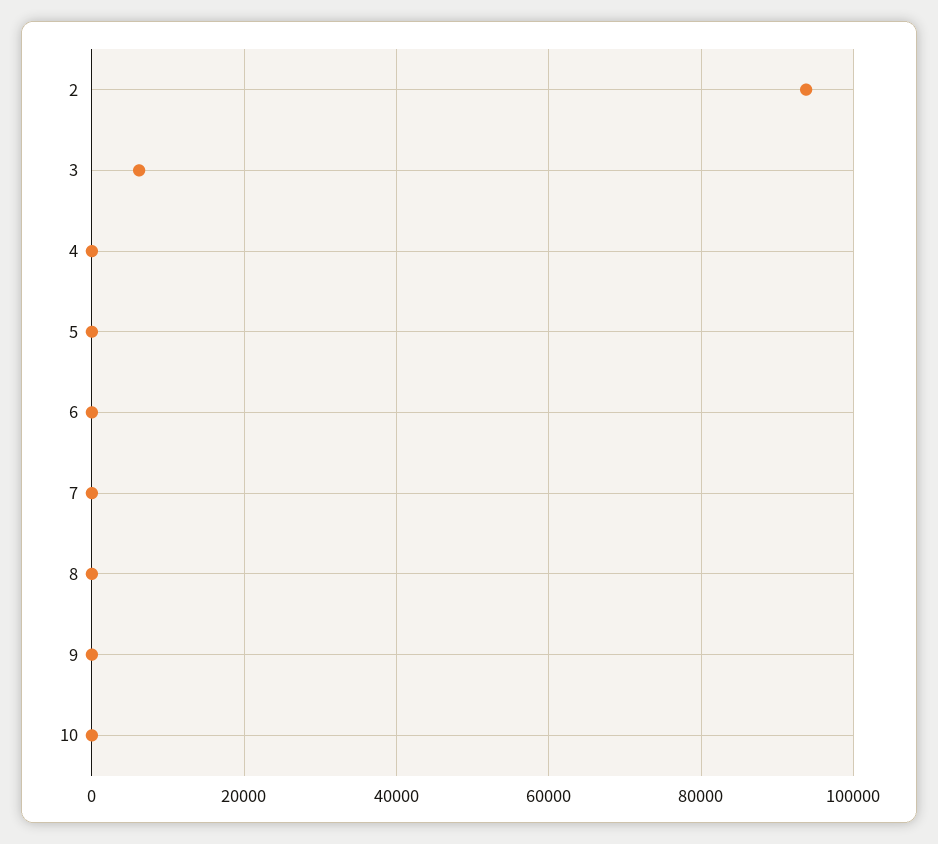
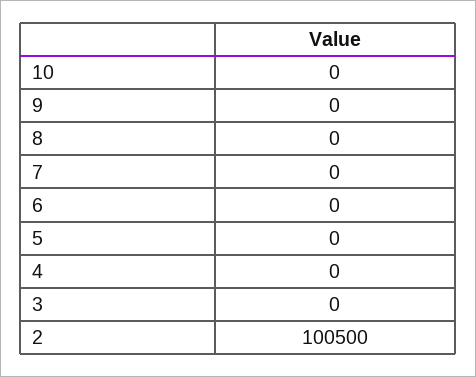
  {
-   "2": 94000,
+   "2": 100500,
-   "3": 6000,
+   "3": 0,
    "4": 0,
    "5": 0,
    "6": 0,
    "7": 0,
    "8": 0,
    "9": 0,
    "10": 0
  }

